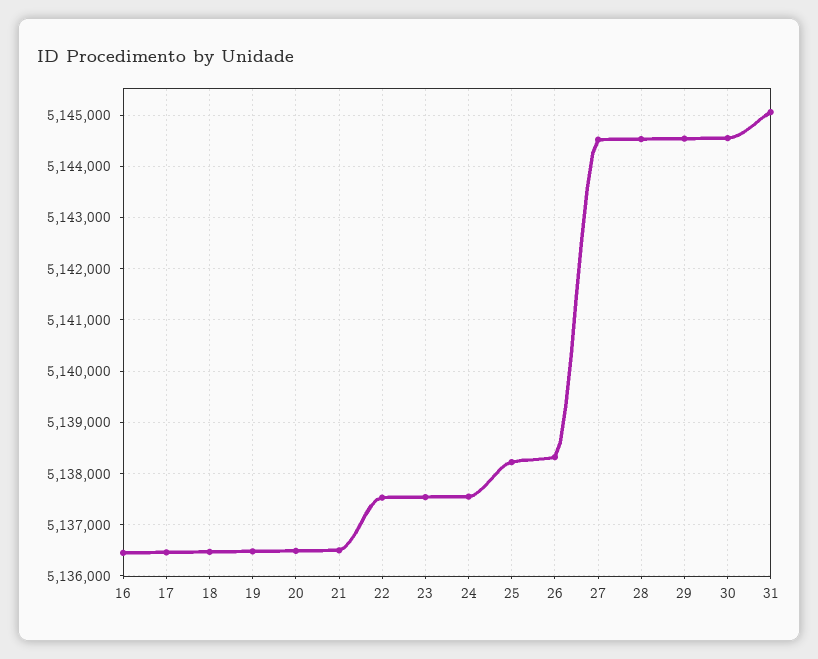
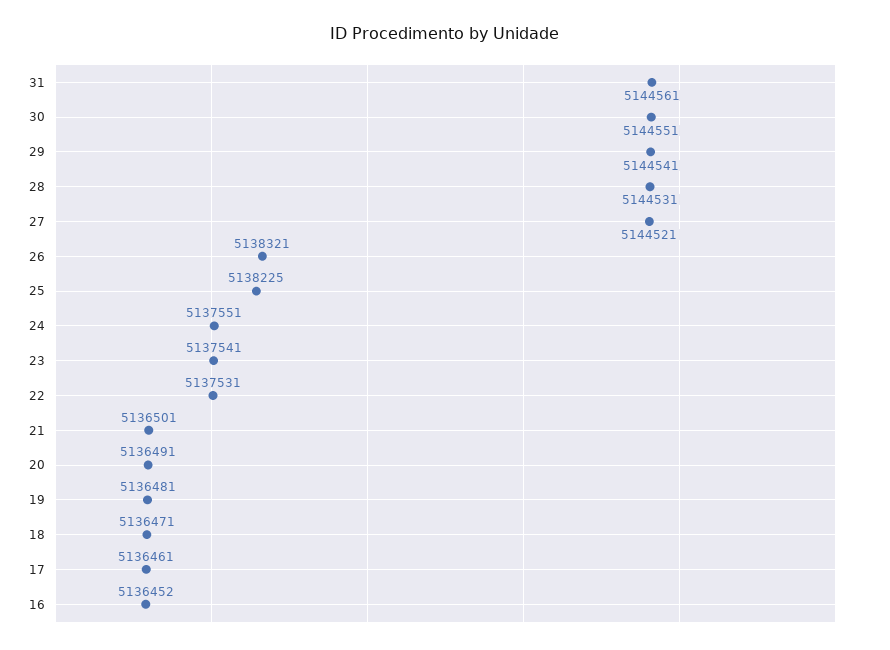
  {
    "16": 5136452,
    "17": 5136461,
    "18": 5136471,
    "19": 5136481,
    "20": 5136491,
    "21": 5136501,
    "22": 5137531,
    "23": 5137541,
    "24": 5137551,
    "25": 5138225,
    "26": 5138321,
    "27": 5144521,
    "28": 5144531,
    "29": 5144541,
    "30": 5144551,
-   "31": 5145000
+   "31": 5144561
  }

